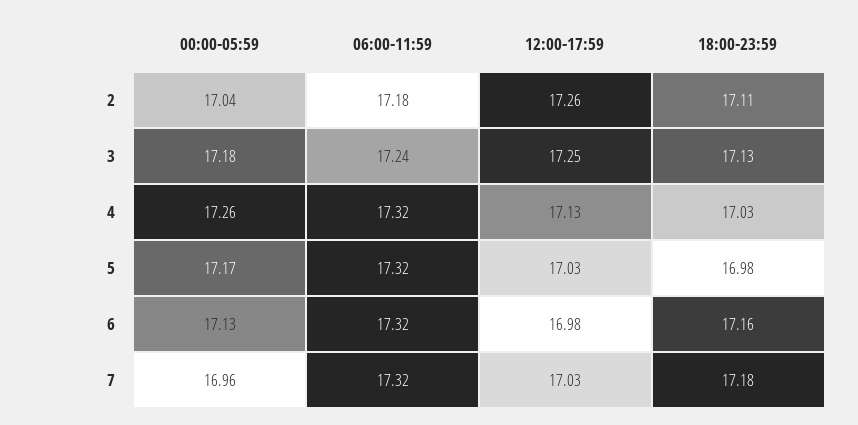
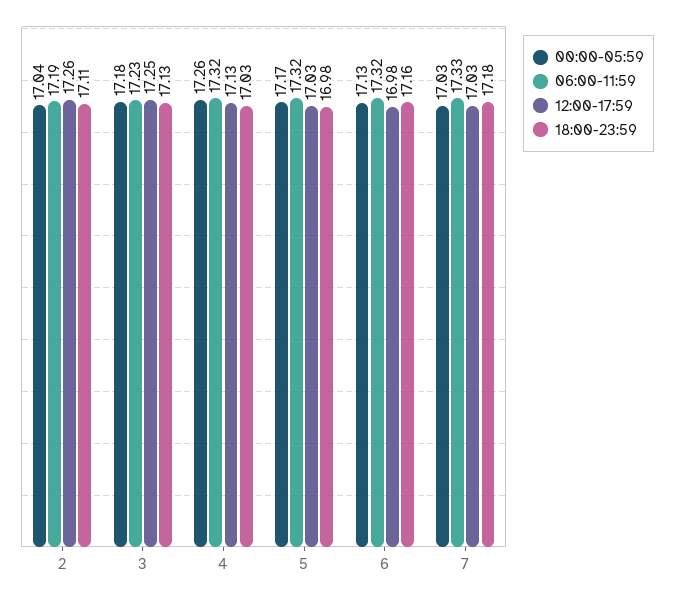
  {
    "00:00-05:59": {
      "2": 17.04,
      "3": 17.18,
      "4": 17.26,
      "5": 17.17,
      "6": 17.13,
-     "7": 16.96
+     "7": 17.03
    },
    "06:00-11:59": {
-     "2": 17.18,
+     "2": 17.19,
-     "3": 17.24,
+     "3": 17.23,
      "4": 17.32,
      "5": 17.32,
      "6": 17.32,
-     "7": 17.32
+     "7": 17.33
    },
    "12:00-17:59": {
      "2": 17.26,
      "3": 17.25,
      "4": 17.13,
      "5": 17.03,
      "6": 16.98,
      "7": 17.03
    },
    "18:00-23:59": {
      "2": 17.11,
      "3": 17.13,
      "4": 17.03,
      "5": 16.98,
      "6": 17.16,
      "7": 17.18
    }
  }

